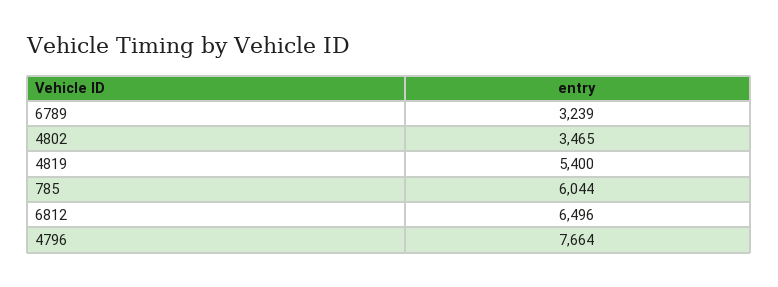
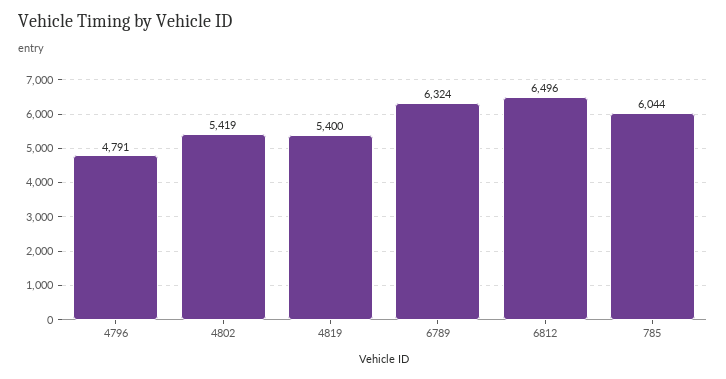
  {
-   "6789": 3239,
+   "6789": 6324,
-   "4802": 3465,
+   "4802": 5419,
    "4819": 5400,
    "785": 6044,
    "6812": 6496,
-   "4796": 7664
+   "4796": 4791
  }

